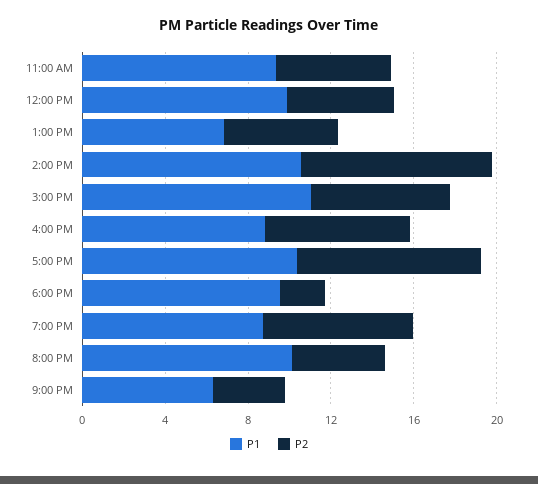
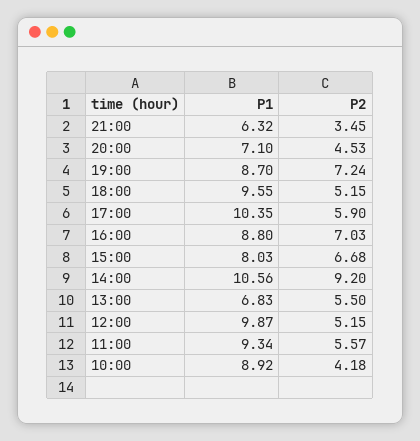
  {
    "P1": {
      "11:00 AM": 9.34,
      "12:00 PM": 9.87,
      "1:00 PM": 6.83,
      "2:00 PM": 10.56,
-     "3:00 PM": 11,
+     "3:00 PM": 8.03,
      "4:00 PM": 8.8,
      "5:00 PM": 10.35,
      "6:00 PM": 9.55,
      "7:00 PM": 8.7,
-     "8:00 PM": 10,
+     "8:00 PM": 7.1,
-     "9:00 PM": 6.32
+     "9:00 PM": 6.32,
+     "10:00": 8.92
    },
    "P2": {
      "11:00 AM": 5.57,
      "12:00 PM": 5.15,
      "1:00 PM": 5.5,
      "2:00 PM": 9.2,
      "3:00 PM": 6.68,
      "4:00 PM": 7.03,
-     "5:00 PM": 9,
+     "5:00 PM": 5.9,
-     "6:00 PM": 2,
+     "6:00 PM": 5.15,
      "7:00 PM": 7.24,
      "8:00 PM": 4.53,
-     "9:00 PM": 3.45
+     "9:00 PM": 3.45,
+     "10:00": 4.18
    }
  }

